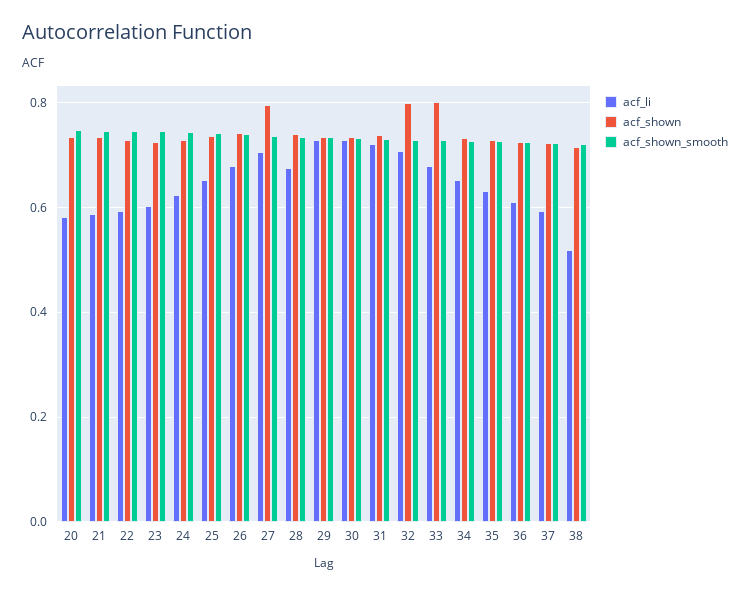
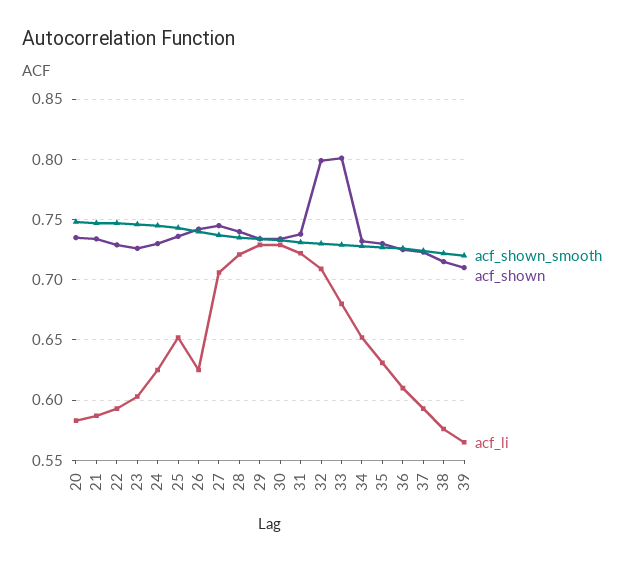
  {
    "acf_li": {
      "20": 0.585,
      "21": 0.585,
      "22": 0.595,
      "23": 0.605,
      "24": 0.625,
      "25": 0.65,
-     "26": 0.68,
+     "26": 0.625,
      "27": 0.705,
-     "28": 0.68,
+     "28": 0.72,
      "29": 0.73,
      "30": 0.73,
      "31": 0.72,
      "32": 0.71,
      "33": 0.68,
      "34": 0.65,
      "35": 0.63,
      "36": 0.61,
      "37": 0.595,
-     "38": 0.52
+     "38": 0.575,
+     "39": 0.565
    },
    "acf_shown": {
      "20": 0.735,
      "21": 0.735,
      "22": 0.73,
      "23": 0.725,
      "24": 0.73,
      "25": 0.735,
      "26": 0.74,
-     "27": 0.8,
+     "27": 0.745,
      "28": 0.74,
      "29": 0.735,
      "30": 0.735,
      "31": 0.74,
      "32": 0.8,
      "33": 0.8,
      "34": 0.73,
      "35": 0.73,
      "36": 0.725,
      "37": 0.725,
-     "38": 0.715
+     "38": 0.715,
+     "39": 0.71
    },
    "acf_shown_smooth": {
      "20": 0.75,
      "21": 0.745,
      "22": 0.745,
      "23": 0.745,
      "24": 0.745,
      "25": 0.745,
      "26": 0.74,
      "27": 0.735,
      "28": 0.735,
      "29": 0.735,
      "30": 0.735,
      "31": 0.73,
      "32": 0.73,
      "33": 0.73,
      "34": 0.73,
      "35": 0.725,
      "36": 0.725,
      "37": 0.725,
-     "38": 0.72
+     "38": 0.72,
+     "39": 0.72
    }
  }

